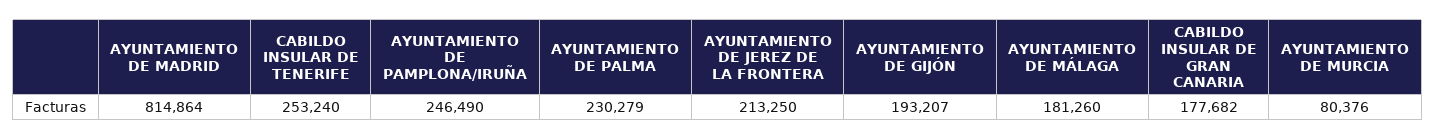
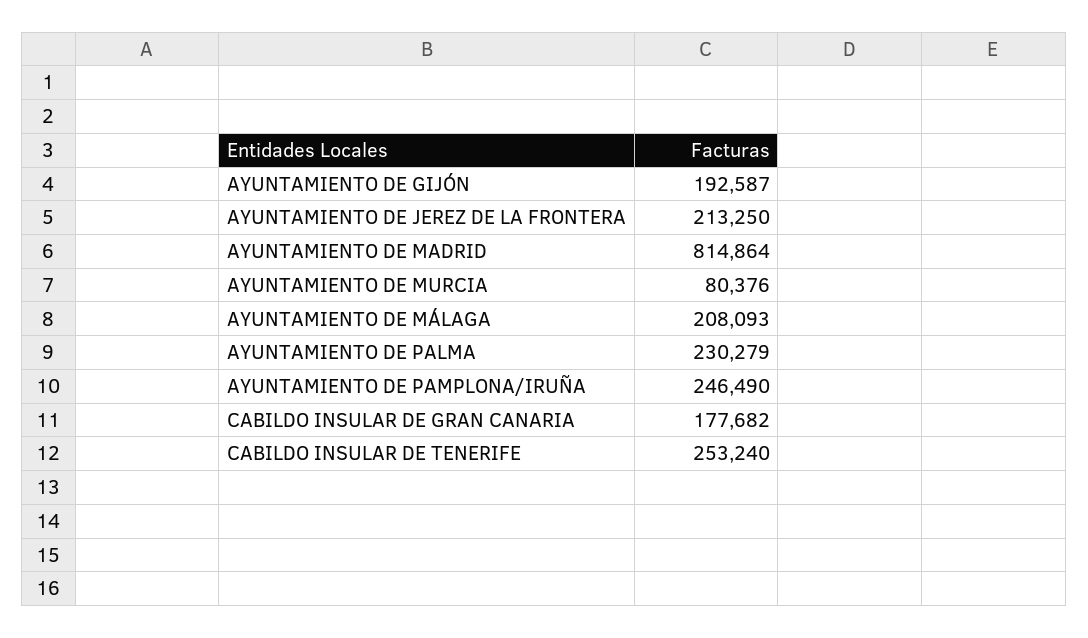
  {
    "AYUNTAMIENTO DE MADRID": 814864,
    "CABILDO INSULAR DE TENERIFE": 253240,
    "AYUNTAMIENTO DE PAMPLONA/IRUÑA": 246490,
    "AYUNTAMIENTO DE PALMA": 230279,
    "AYUNTAMIENTO DE JEREZ DE LA FRONTERA": 213250,
-   "AYUNTAMIENTO DE GIJÓN": 193207,
+   "AYUNTAMIENTO DE GIJÓN": 192587,
-   "AYUNTAMIENTO DE MÁLAGA": 181260,
+   "AYUNTAMIENTO DE MÁLAGA": 208093,
    "CABILDO INSULAR DE GRAN CANARIA": 177682,
    "AYUNTAMIENTO DE MURCIA": 80376
  }

